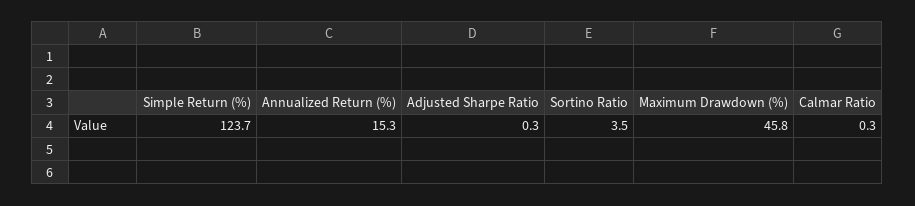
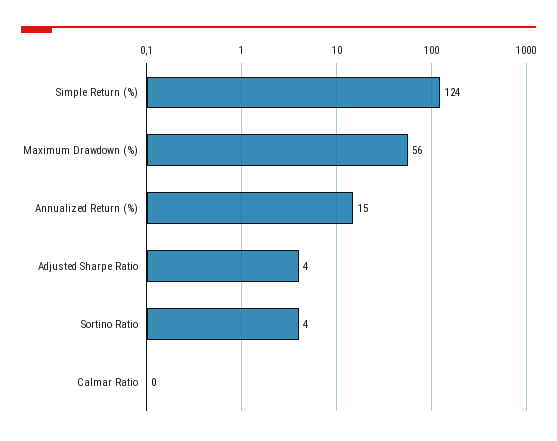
  {
    "Simple Return (%)": 123.7,
    "Annualized Return (%)": 15.3,
-   "Adjusted Sharpe Ratio": 0.3,
+   "Adjusted Sharpe Ratio": 4,
    "Sortino Ratio": 3.5,
-   "Maximum Drawdown (%)": 45.8,
+   "Maximum Drawdown (%)": 56,
    "Calmar Ratio": 0.3
  }

